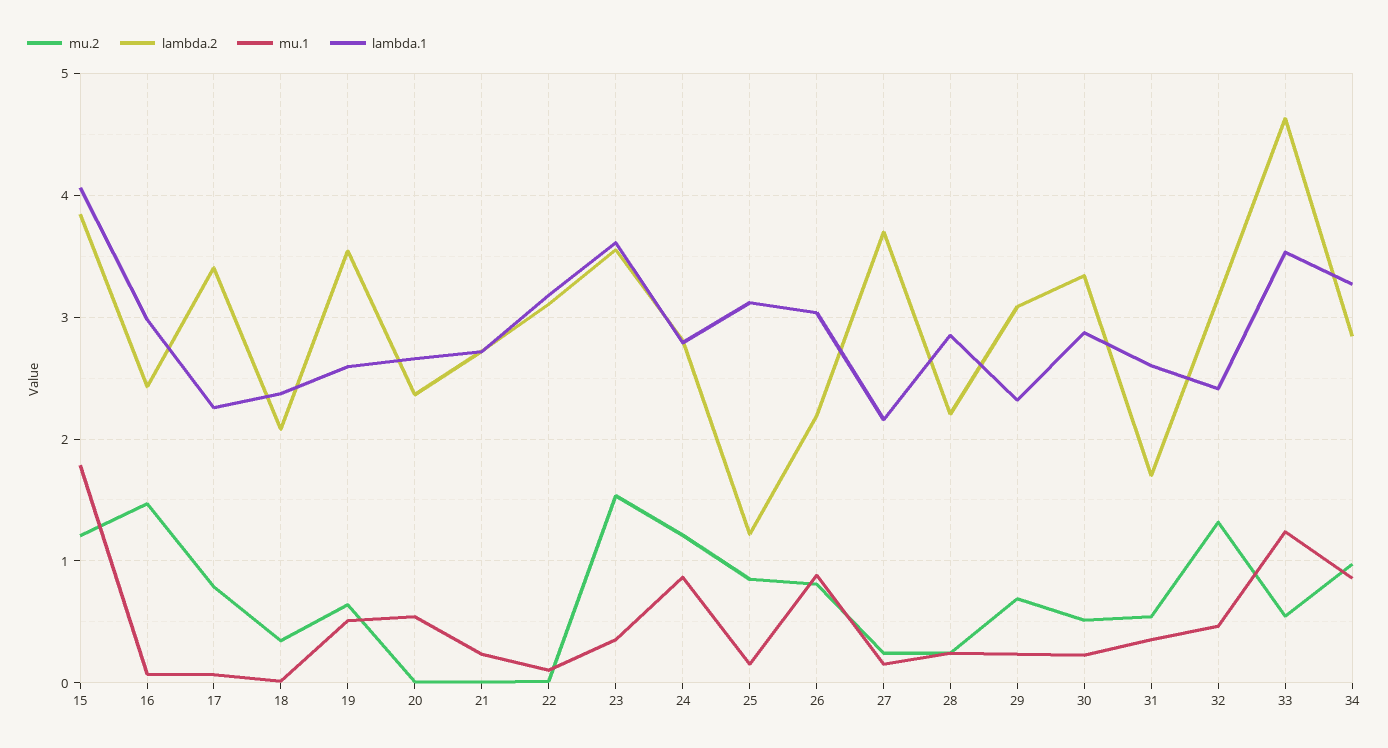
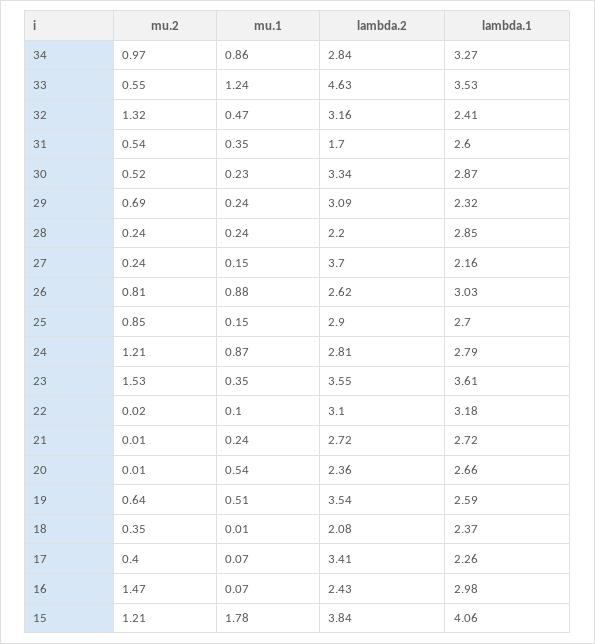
  {
    "mu.2": {
      "15": 1.21,
      "16": 1.47,
-     "17": 0.8,
+     "17": 0.4,
      "18": 0.35,
      "19": 0.64,
      "20": 0.01,
      "21": 0.01,
      "22": 0.02,
      "23": 1.53,
      "24": 1.21,
      "25": 0.85,
      "26": 0.81,
      "27": 0.24,
      "28": 0.24,
      "29": 0.69,
      "30": 0.52,
      "31": 0.54,
      "32": 1.32,
      "33": 0.55,
      "34": 0.97
    },
    "lambda.2": {
      "15": 3.84,
      "16": 2.43,
      "17": 3.41,
      "18": 2.08,
      "19": 3.54,
      "20": 2.36,
      "21": 2.72,
      "22": 3.1,
      "23": 3.55,
      "24": 2.81,
-     "25": 1.2,
+     "25": 2.9,
-     "26": 2.2,
+     "26": 2.62,
      "27": 3.7,
      "28": 2.2,
      "29": 3.09,
      "30": 3.34,
      "31": 1.7,
      "32": 3.16,
      "33": 4.63,
      "34": 2.84
    },
    "mu.1": {
      "15": 1.78,
      "16": 0.07,
      "17": 0.07,
      "18": 0.01,
      "19": 0.51,
      "20": 0.54,
      "21": 0.24,
      "22": 0.1,
      "23": 0.35,
      "24": 0.87,
      "25": 0.15,
      "26": 0.88,
      "27": 0.15,
      "28": 0.24,
      "29": 0.24,
      "30": 0.23,
      "31": 0.35,
      "32": 0.47,
      "33": 1.24,
      "34": 0.86
    },
    "lambda.1": {
      "15": 4.06,
      "16": 2.98,
      "17": 2.26,
      "18": 2.37,
      "19": 2.59,
      "20": 2.66,
      "21": 2.72,
      "22": 3.18,
      "23": 3.61,
      "24": 2.79,
-     "25": 3.1,
+     "25": 2.7,
      "26": 3.03,
      "27": 2.16,
      "28": 2.85,
      "29": 2.32,
      "30": 2.87,
      "31": 2.6,
      "32": 2.41,
      "33": 3.53,
      "34": 3.27
    }
  }

